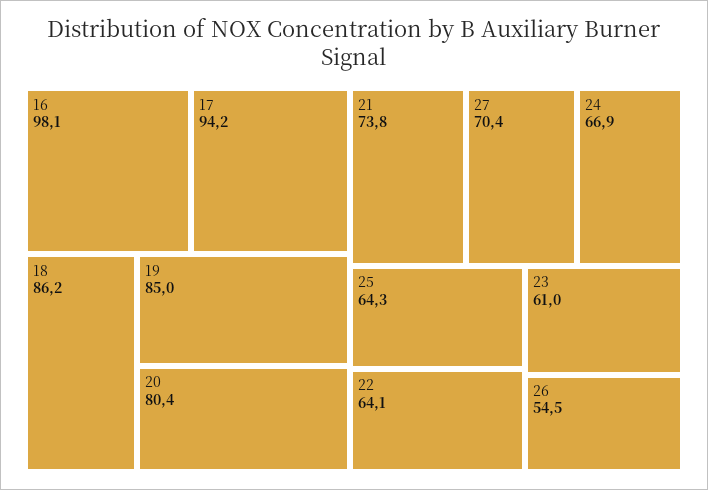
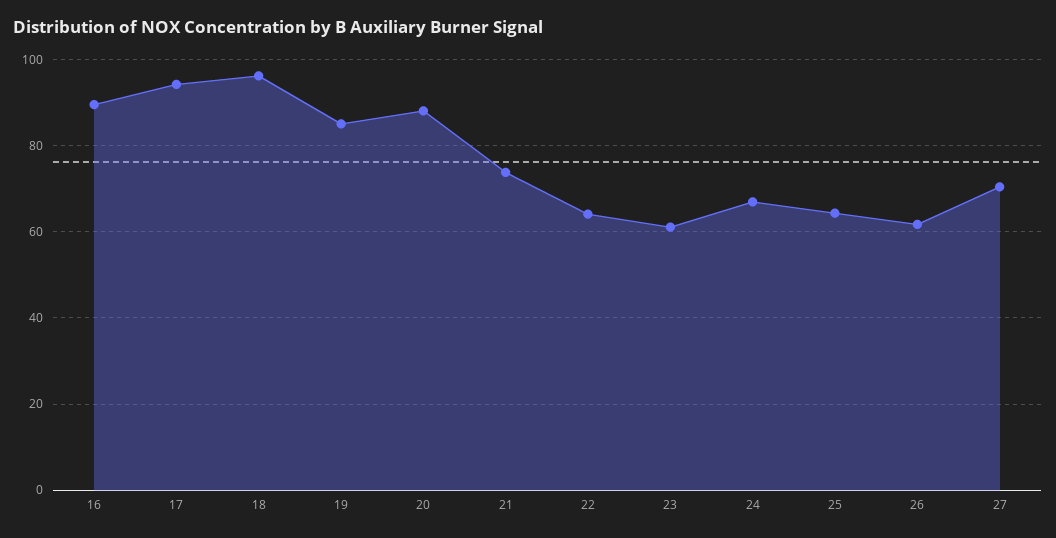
  {
-   "16": 98.1,
+   "16": 90,
    "17": 94.2,
-   "18": 86.2,
+   "18": 96,
    "19": 85,
-   "20": 80.4,
+   "20": 88,
    "21": 73.8,
    "27": 70.4,
    "24": 66.9,
    "25": 64.3,
    "22": 64.1,
    "23": 61,
-   "26": 54.5
+   "26": 62
  }

